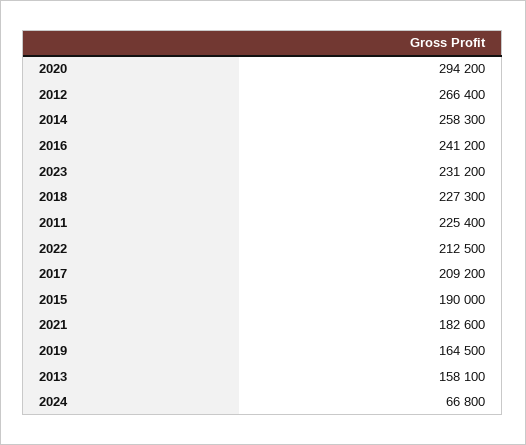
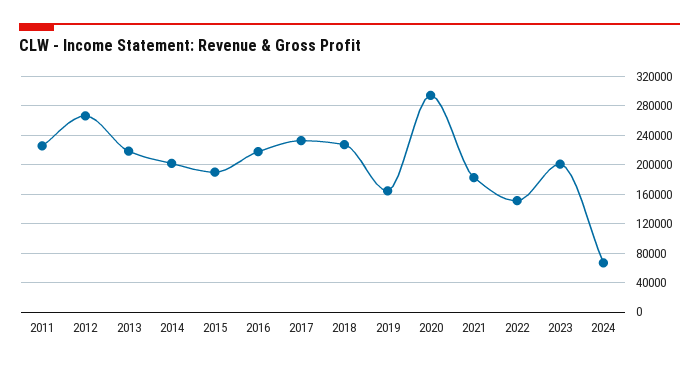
  {
    "2020": 294200,
    "2012": 266400,
-   "2014": 258300,
+   "2014": 200000,
-   "2016": 241200,
+   "2016": 220000,
-   "2023": 231200,
+   "2023": 200000,
    "2018": 227300,
    "2011": 225400,
-   "2022": 212500,
+   "2022": 150000,
-   "2017": 209200,
+   "2017": 230000,
    "2015": 190000,
    "2021": 182600,
    "2019": 164500,
-   "2013": 158100,
+   "2013": 220000,
    "2024": 66800
  }

